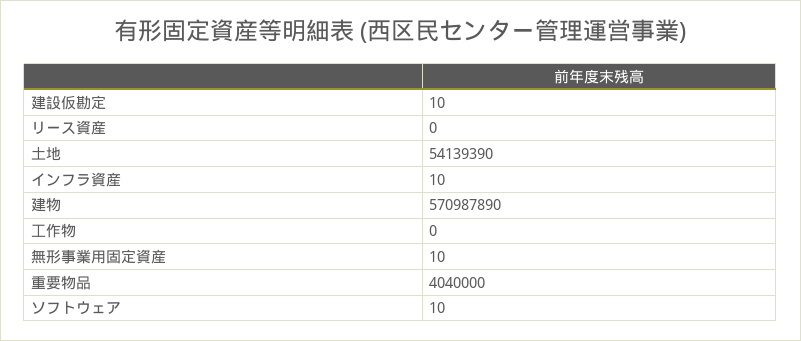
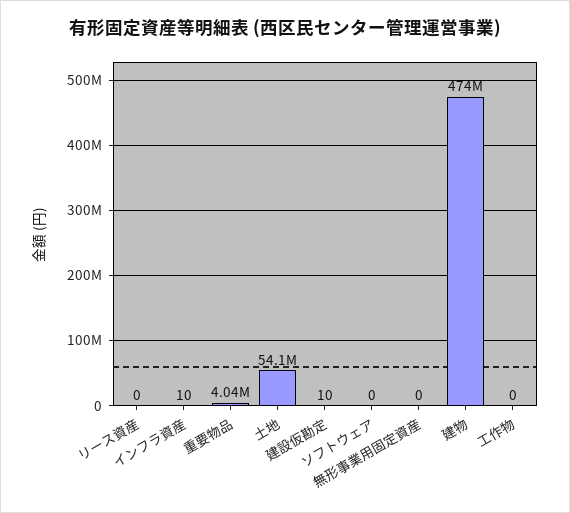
  {
    "建設仮勘定": 10,
    "リース資産": 0,
    "土地": 54139390,
    "インフラ資産": 10,
-   "建物": 570987890,
+   "建物": 474000000,
    "工作物": 0,
-   "無形事業用固定資産": 10,
+   "無形事業用固定資産": 0,
    "重要物品": 4040000,
-   "ソフトウェア": 10
+   "ソフトウェア": 0
  }

